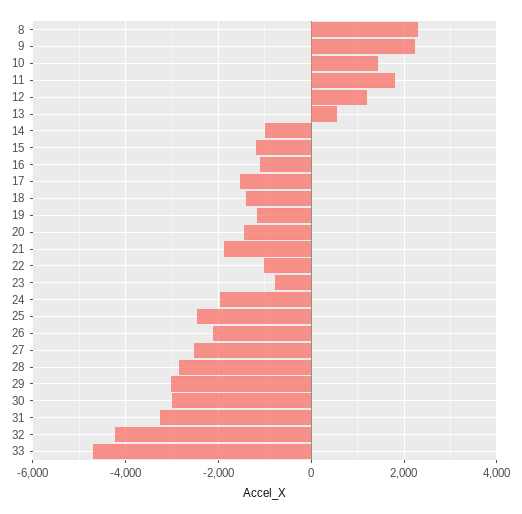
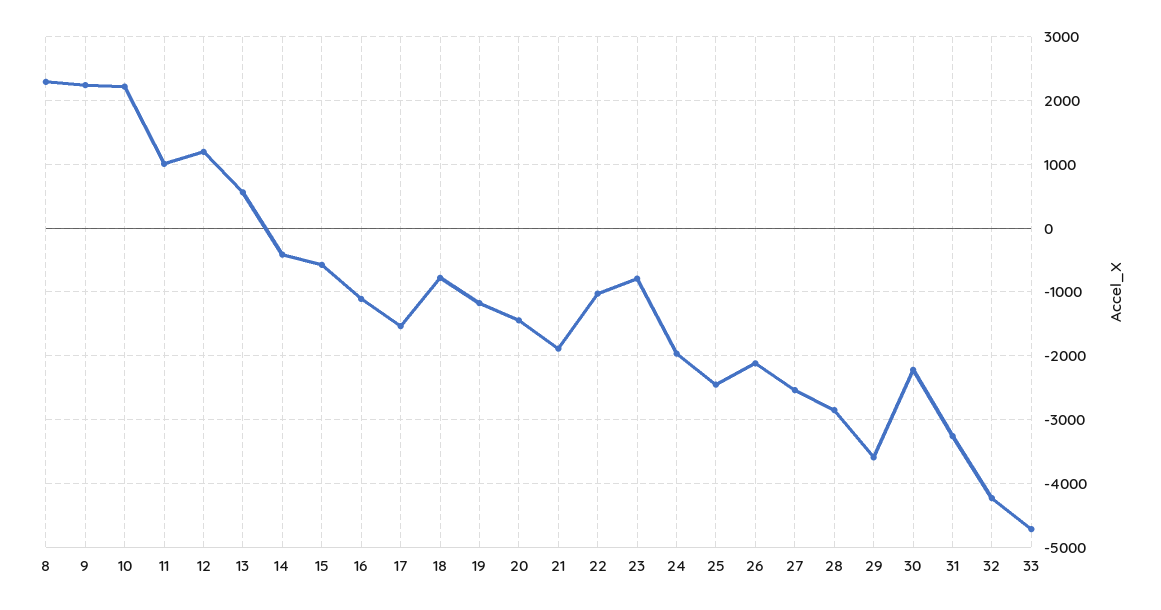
  {
    "8": 2300,
    "9": 2200,
-   "10": 1400,
+   "10": 2200,
-   "11": 1800,
+   "11": 1000,
    "12": 1200,
    "13": 600,
-   "14": -1000,
+   "14": -400,
-   "15": -1200,
+   "15": -600,
    "16": -1100,
    "17": -1500,
-   "18": -1400,
+   "18": -800,
    "19": -1200,
    "20": -1400,
    "21": -1900,
    "22": -1000,
    "23": -800,
    "24": -2000,
    "25": -2500,
    "26": -2100,
    "27": -2500,
    "28": -2900,
-   "29": -3000,
+   "29": -3600,
-   "30": -3000,
+   "30": -2200,
    "31": -3300,
    "32": -4200,
    "33": -4700
  }

